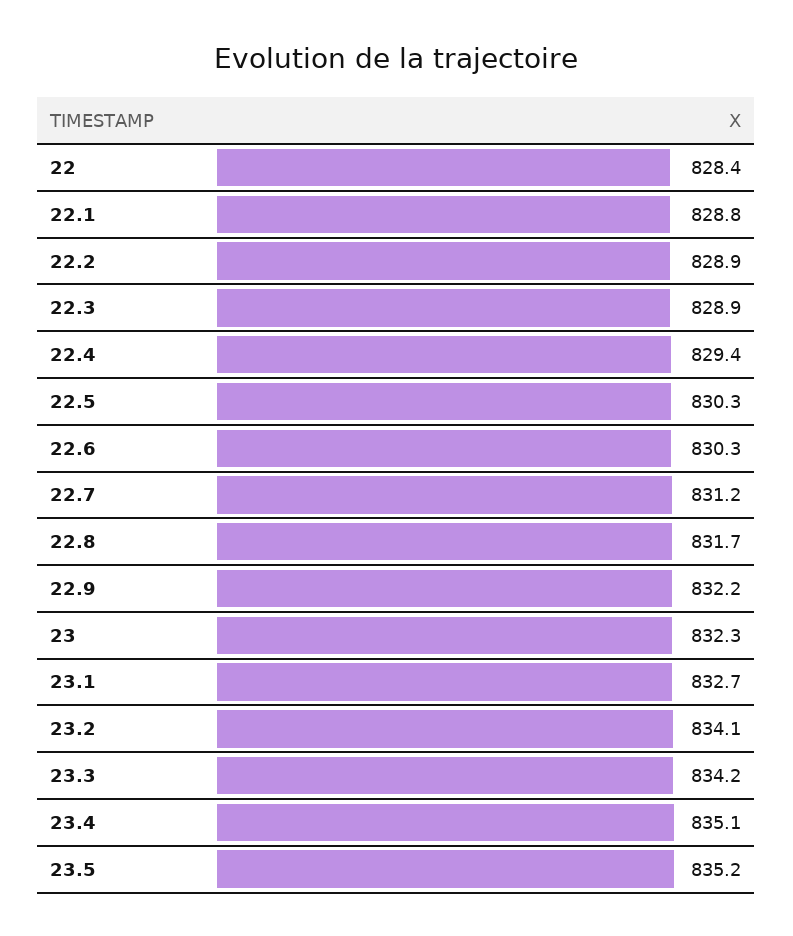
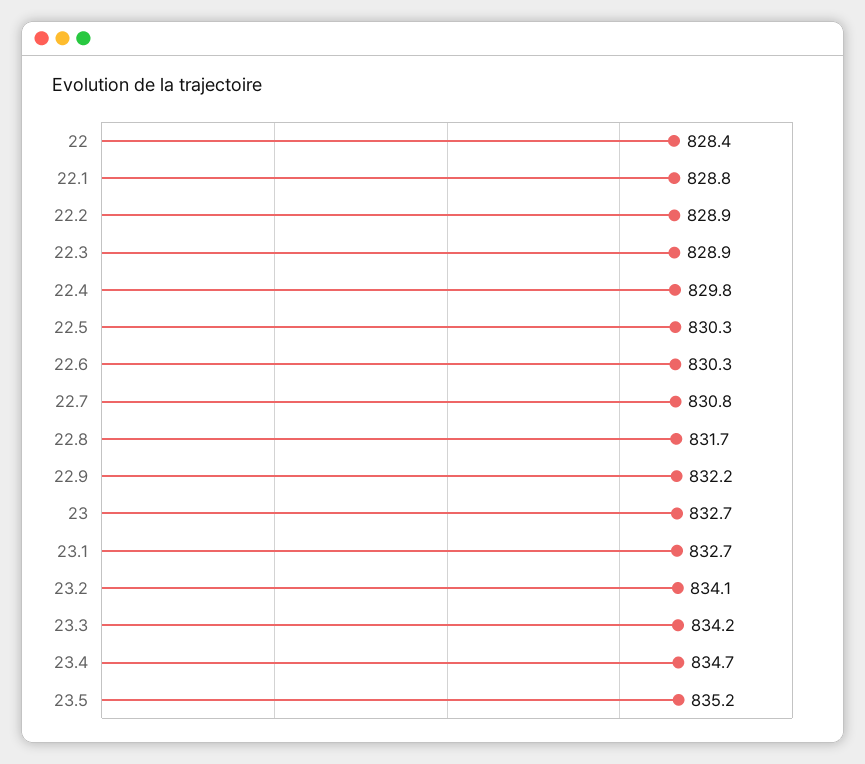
  {
    "22": 828.4,
    "22.1": 828.8,
    "22.2": 828.9,
    "22.3": 828.9,
-   "22.4": 829.4,
+   "22.4": 829.8,
    "22.5": 830.3,
    "22.6": 830.3,
-   "22.7": 831.2,
+   "22.7": 830.8,
    "22.8": 831.7,
    "22.9": 832.2,
-   "23": 832.3,
+   "23": 832.7,
    "23.1": 832.7,
    "23.2": 834.1,
    "23.3": 834.2,
-   "23.4": 835.1,
+   "23.4": 834.7,
    "23.5": 835.2
  }

